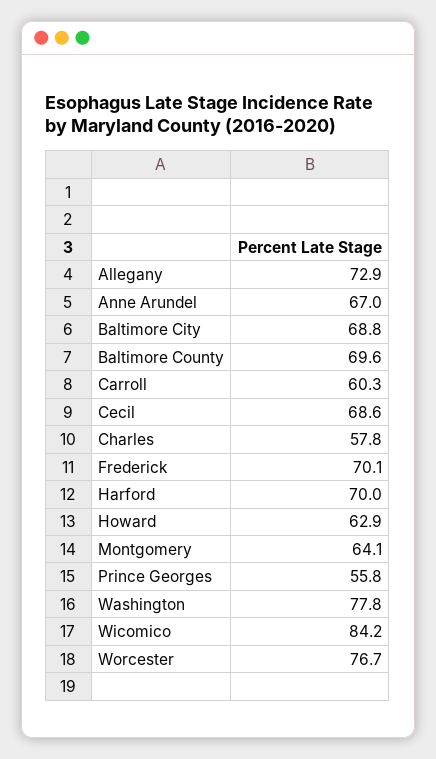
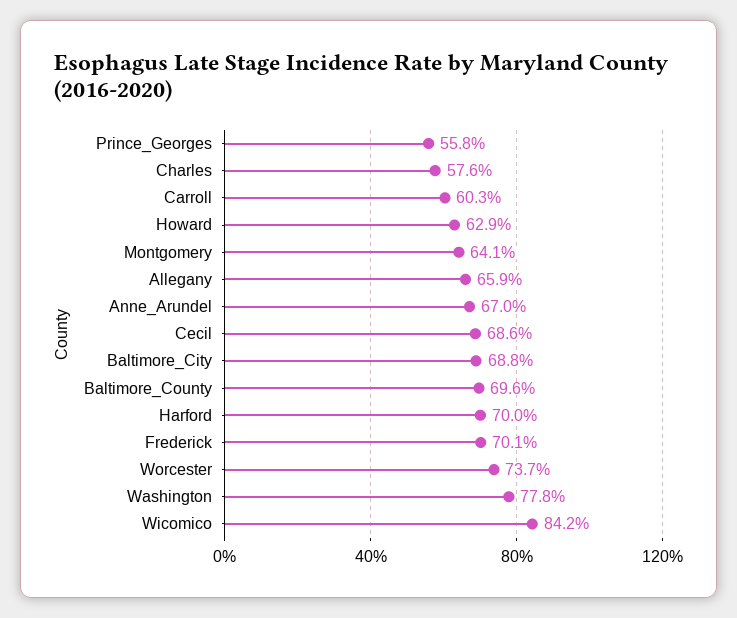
  {
-   "Allegany": 72.9,
+   "Allegany": 65.9,
    "Anne Arundel": 67,
    "Baltimore City": 68.8,
    "Baltimore County": 69.6,
    "Carroll": 60.3,
    "Cecil": 68.6,
-   "Charles": 57.8,
+   "Charles": 57.6,
    "Frederick": 70.1,
    "Harford": 70,
    "Howard": 62.9,
    "Montgomery": 64.1,
    "Prince Georges": 55.8,
    "Washington": 77.8,
    "Wicomico": 84.2,
-   "Worcester": 76.7
+   "Worcester": 73.7
  }

